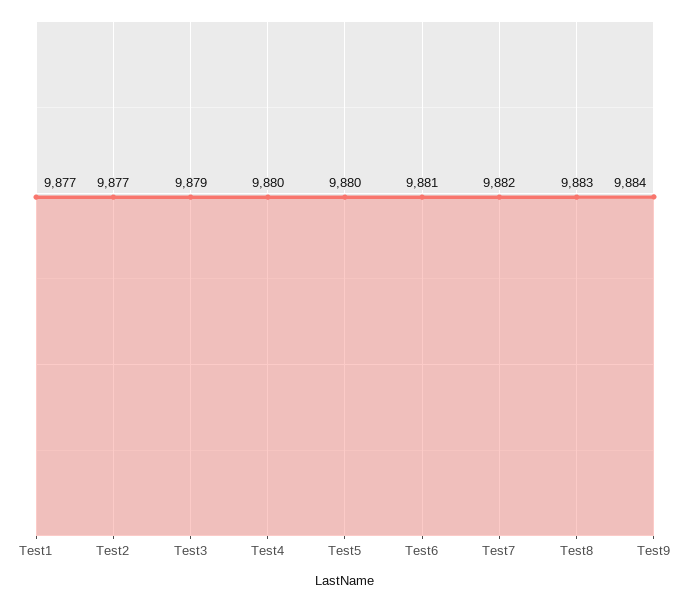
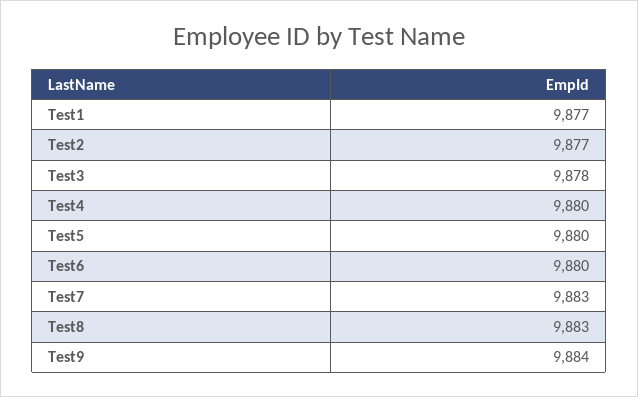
  {
    "Test1": 9877,
    "Test2": 9877,
-   "Test3": 9879,
+   "Test3": 9878,
    "Test4": 9880,
    "Test5": 9880,
-   "Test6": 9881,
+   "Test6": 9880,
-   "Test7": 9882,
+   "Test7": 9883,
    "Test8": 9883,
    "Test9": 9884
  }

